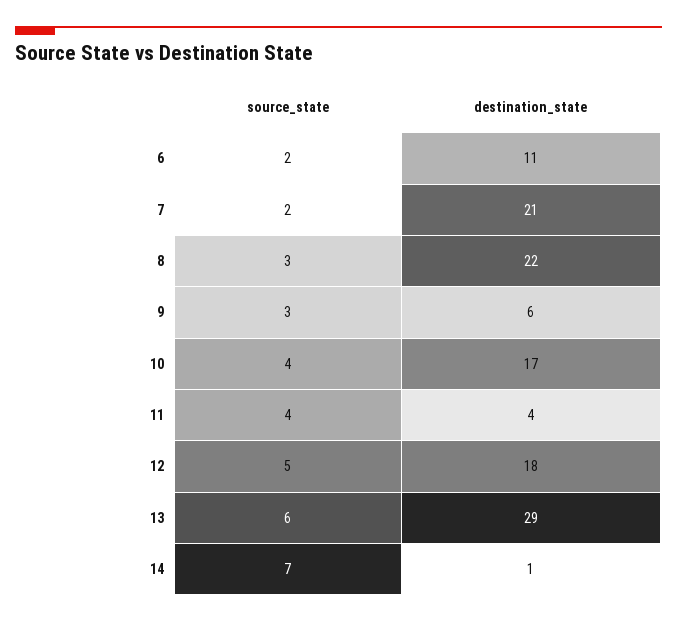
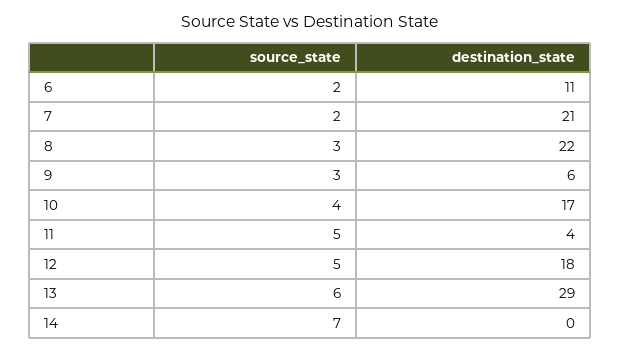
  {
    "source_state": {
      "6": 2,
      "7": 2,
      "8": 3,
      "9": 3,
      "10": 4,
-     "11": 4,
+     "11": 5,
      "12": 5,
      "13": 6,
      "14": 7
    },
    "destination_state": {
      "6": 11,
      "7": 21,
      "8": 22,
      "9": 6,
      "10": 17,
      "11": 4,
      "12": 18,
      "13": 29,
-     "14": 1
+     "14": 0
    }
  }

